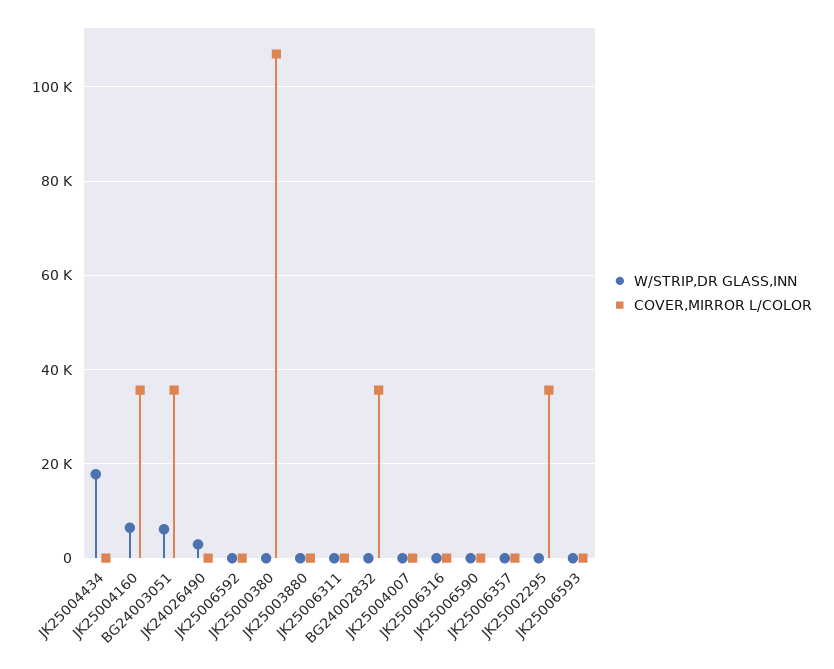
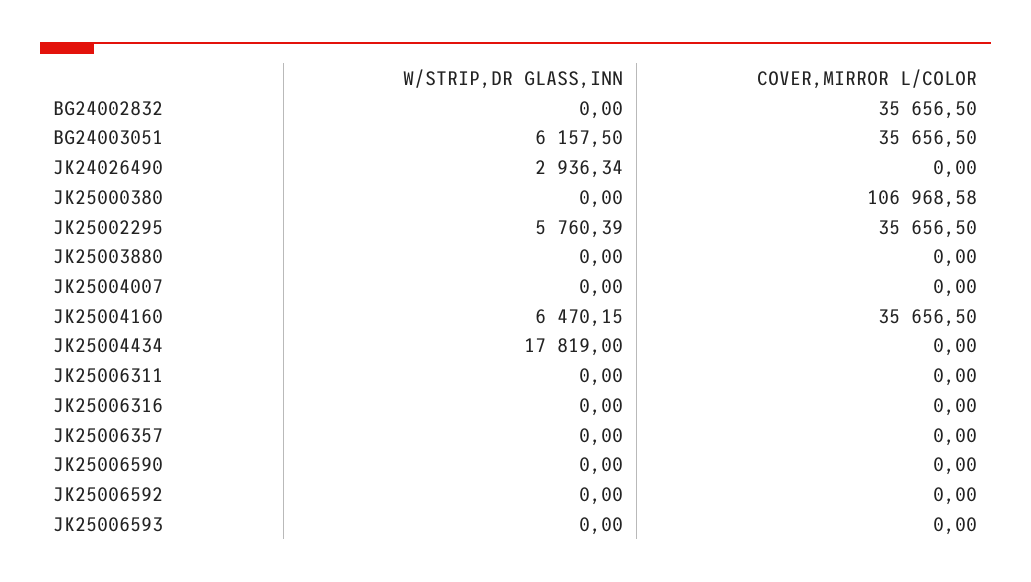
  {
    "W/STRIP,DR GLASS,INN": {
      "JK25004434": 17819,
      "JK25004160": 6470.15,
      "BG24003051": 6157.5,
      "JK24026490": 2936.34,
      "JK25006592": 0,
      "JK25000380": 0,
      "JK25003880": 0,
      "JK25006311": 0,
      "BG24002832": 0,
      "JK25004007": 0,
      "JK25006316": 0,
      "JK25006590": 0,
      "JK25006357": 0,
-     "JK25002295": 0,
+     "JK25002295": 5760.39,
      "JK25006593": 0
    },
    "COVER,MIRROR L/COLOR": {
      "JK25004434": 0,
      "JK25004160": 35656.5,
      "BG24003051": 35656.5,
      "JK24026490": 0,
      "JK25006592": 0,
      "JK25000380": 106968.58,
      "JK25003880": 0,
      "JK25006311": 0,
      "BG24002832": 35656.5,
      "JK25004007": 0,
      "JK25006316": 0,
      "JK25006590": 0,
      "JK25006357": 0,
      "JK25002295": 35656.5,
      "JK25006593": 0
    }
  }

